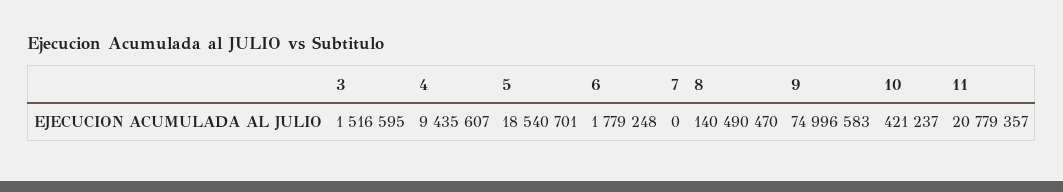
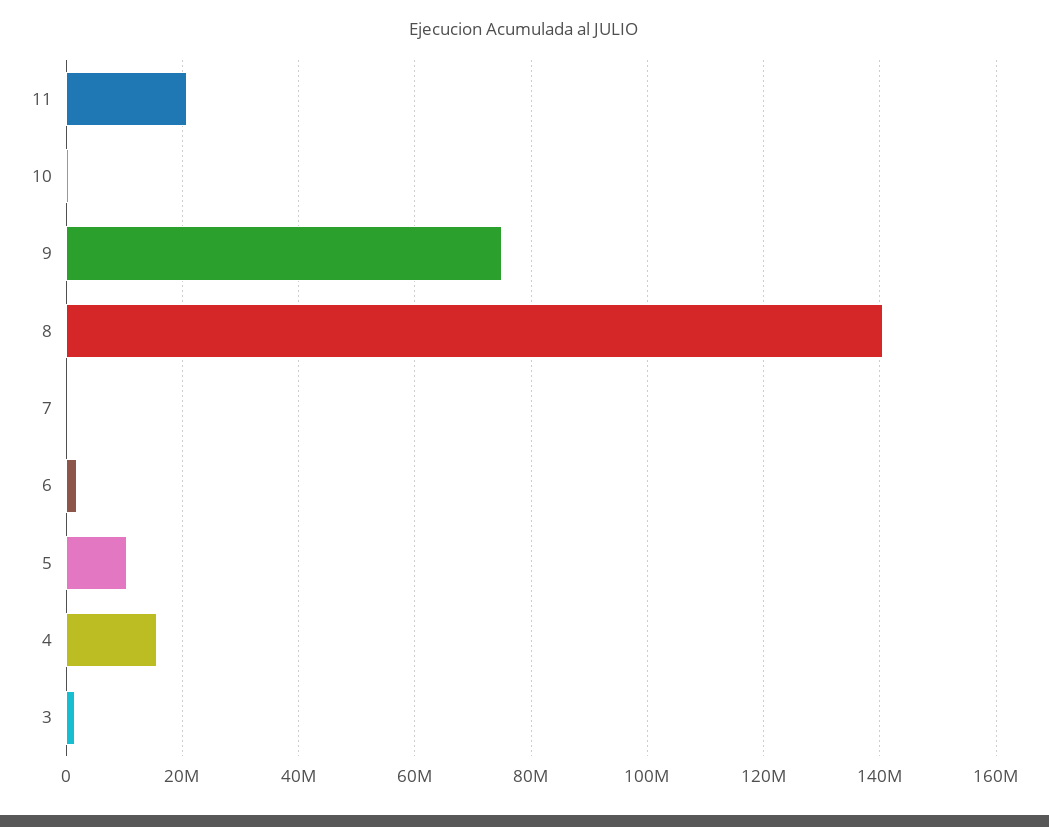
  {
    "3": 1516595,
-   "4": 9435607,
+   "4": 16000000,
-   "5": 18540701,
+   "5": 10000000,
    "6": 1779248,
    "7": 0,
    "8": 140490470,
    "9": 74996583,
    "10": 421237,
    "11": 20779357
  }

